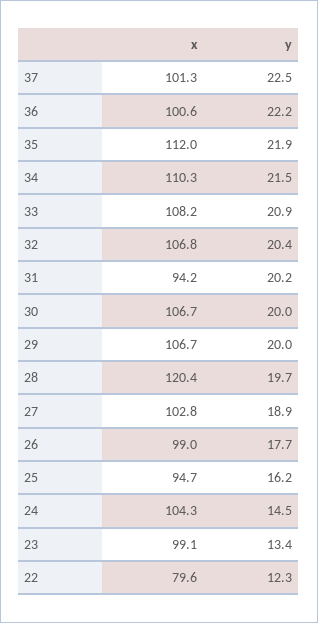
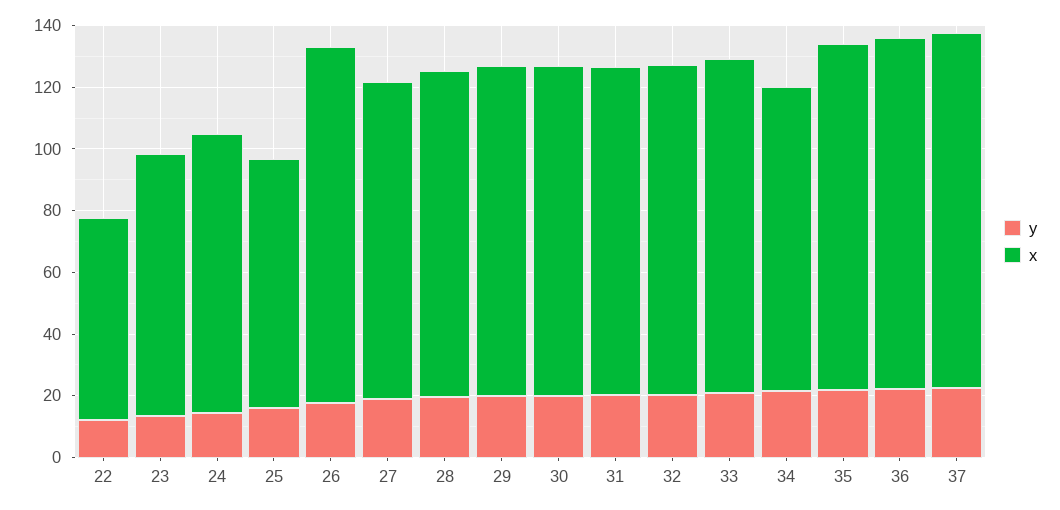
  {
    "x": {
-     "37": 101.3,
+     "37": 115,
-     "36": 100.6,
+     "36": 115,
      "35": 112,
-     "34": 110.3,
+     "34": 100,
      "33": 108.2,
      "32": 106.8,
-     "31": 94.2,
+     "31": 105,
      "30": 106.7,
      "29": 106.7,
-     "28": 120.4,
+     "28": 105,
      "27": 102.8,
-     "26": 99,
+     "26": 115,
-     "25": 94.7,
+     "25": 80,
-     "24": 104.3,
+     "24": 90,
-     "23": 99.1,
+     "23": 85,
-     "22": 79.6
+     "22": 65
    },
    "y": {
      "37": 22.5,
      "36": 22.2,
      "35": 21.9,
      "34": 21.5,
      "33": 20.9,
      "32": 20.4,
      "31": 20.2,
      "30": 20,
      "29": 20,
      "28": 19.7,
      "27": 18.9,
      "26": 17.7,
      "25": 16.2,
      "24": 14.5,
      "23": 13.4,
      "22": 12.3
    }
  }

